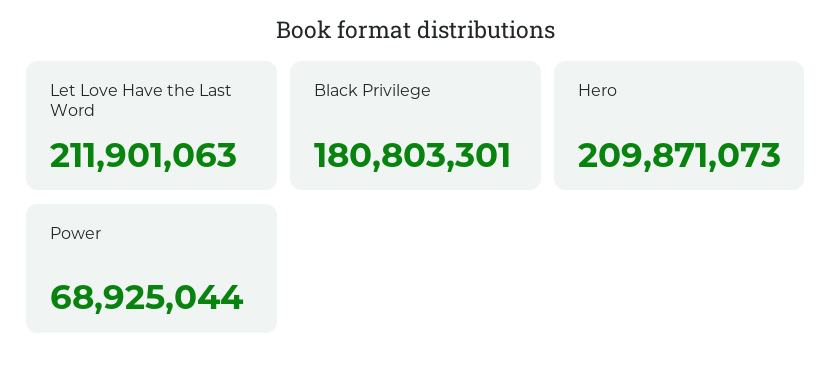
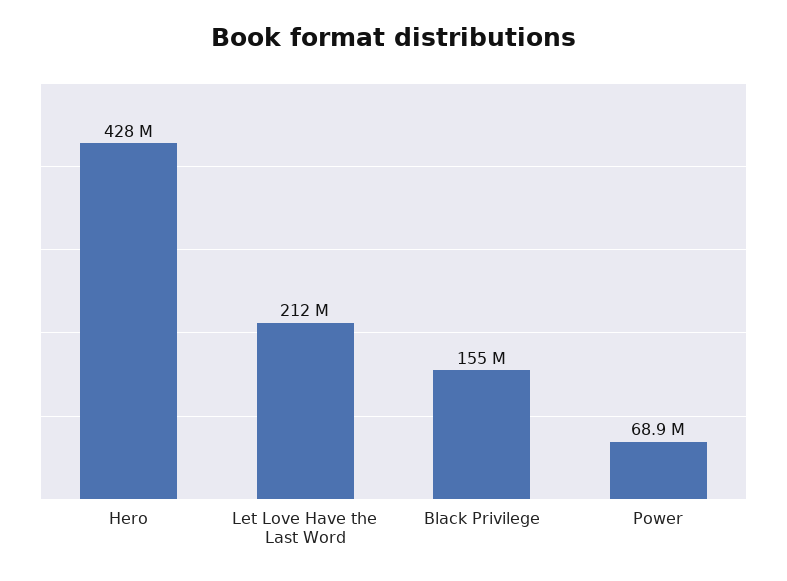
  {
    "Let Love Have the Last Word": 211901063,
-   "Black Privilege": 180803301,
+   "Black Privilege": 155000000,
-   "Hero": 209871073,
+   "Hero": 428000000,
    "Power": 68925044
  }

